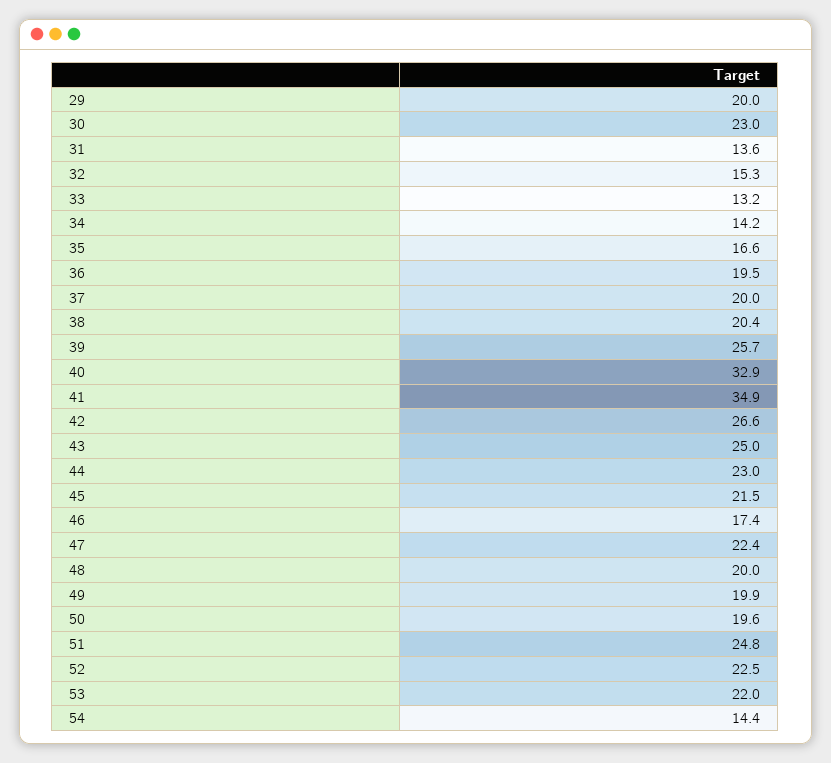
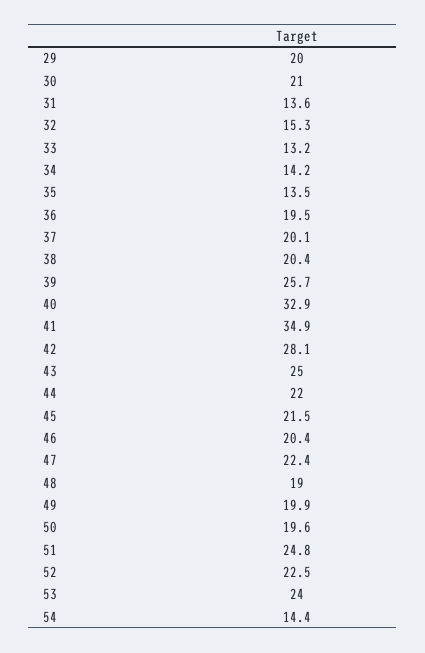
  {
    "29": 20,
-   "30": 23,
+   "30": 21,
    "31": 13.6,
    "32": 15.3,
    "33": 13.2,
    "34": 14.2,
-   "35": 16.6,
+   "35": 13.5,
    "36": 19.5,
-   "37": 20,
+   "37": 20.1,
    "38": 20.4,
    "39": 25.7,
    "40": 32.9,
    "41": 34.9,
-   "42": 26.6,
+   "42": 28.1,
    "43": 25,
-   "44": 23,
+   "44": 22,
    "45": 21.5,
-   "46": 17.4,
+   "46": 20.4,
    "47": 22.4,
-   "48": 20,
+   "48": 19,
    "49": 19.9,
    "50": 19.6,
    "51": 24.8,
    "52": 22.5,
-   "53": 22,
+   "53": 24,
    "54": 14.4
  }

